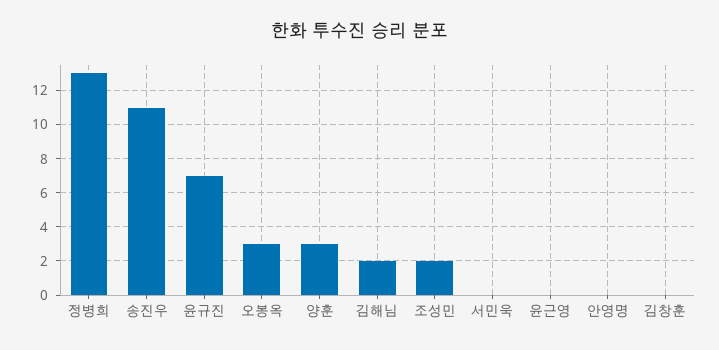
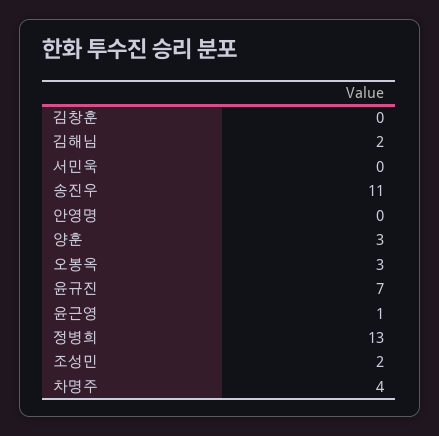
  {
    "정병희": 13,
    "송진우": 11,
    "윤규진": 7,
    "오봉옥": 3,
    "양훈": 3,
    "김해님": 2,
    "조성민": 2,
    "서민욱": 0,
-   "윤근영": 0,
+   "윤근영": 1,
    "안영명": 0,
-   "김창훈": 0
+   "김창훈": 0,
+   "차명주": 4
  }

